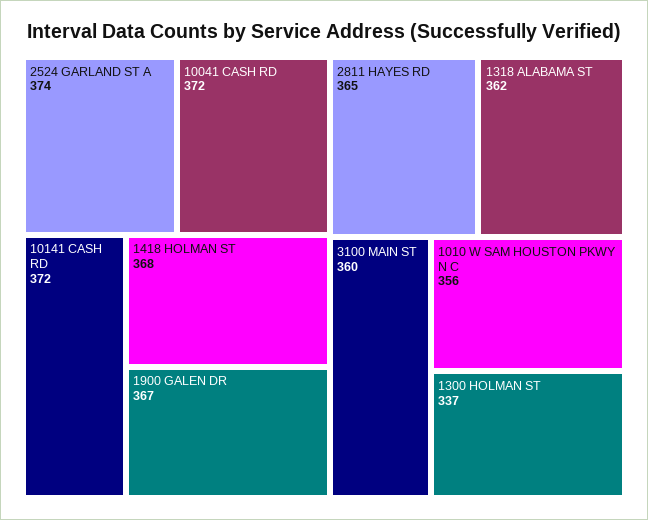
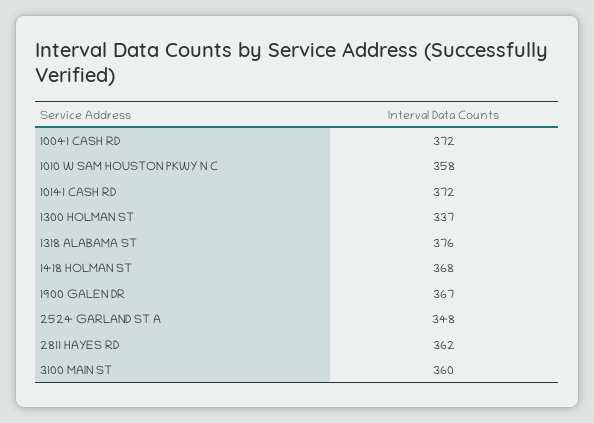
  {
-   "2524 GARLAND ST A": 374,
+   "2524 GARLAND ST A": 348,
    "10041 CASH RD": 372,
    "10141 CASH RD": 372,
    "1418 HOLMAN ST": 368,
    "1900 GALEN DR": 367,
-   "2811 HAYES RD": 365,
+   "2811 HAYES RD": 362,
-   "1318 ALABAMA ST": 362,
+   "1318 ALABAMA ST": 376,
    "3100 MAIN ST": 360,
-   "1010 W SAM HOUSTON PKWY N C": 356,
+   "1010 W SAM HOUSTON PKWY N C": 358,
    "1300 HOLMAN ST": 337
  }

